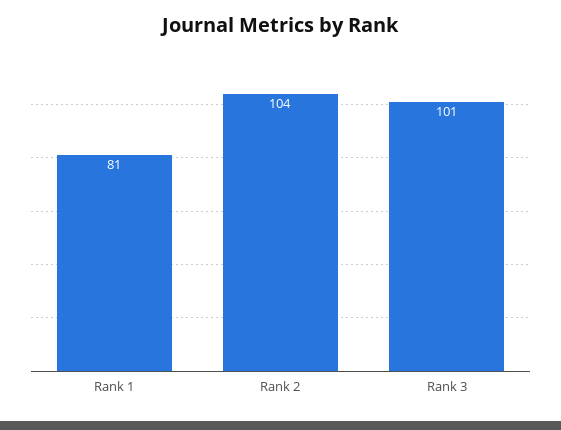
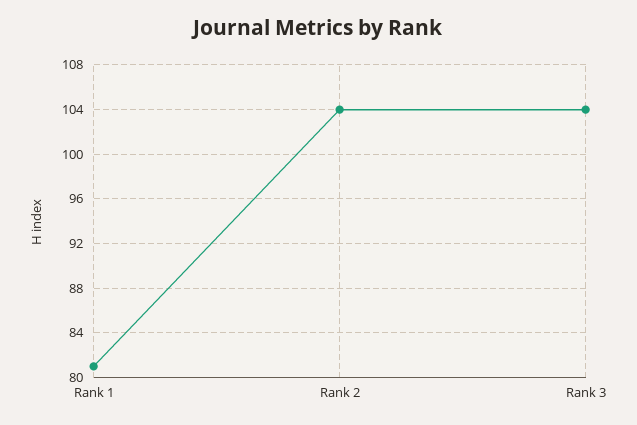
  {
    "Rank 1": 81,
    "Rank 2": 104,
-   "Rank 3": 101
+   "Rank 3": 104
  }

